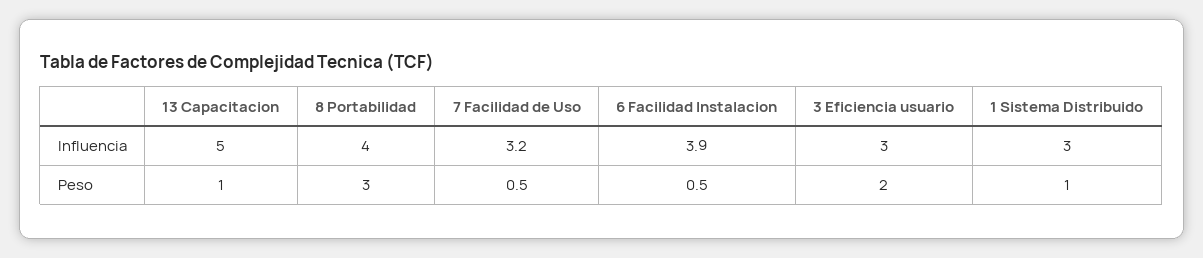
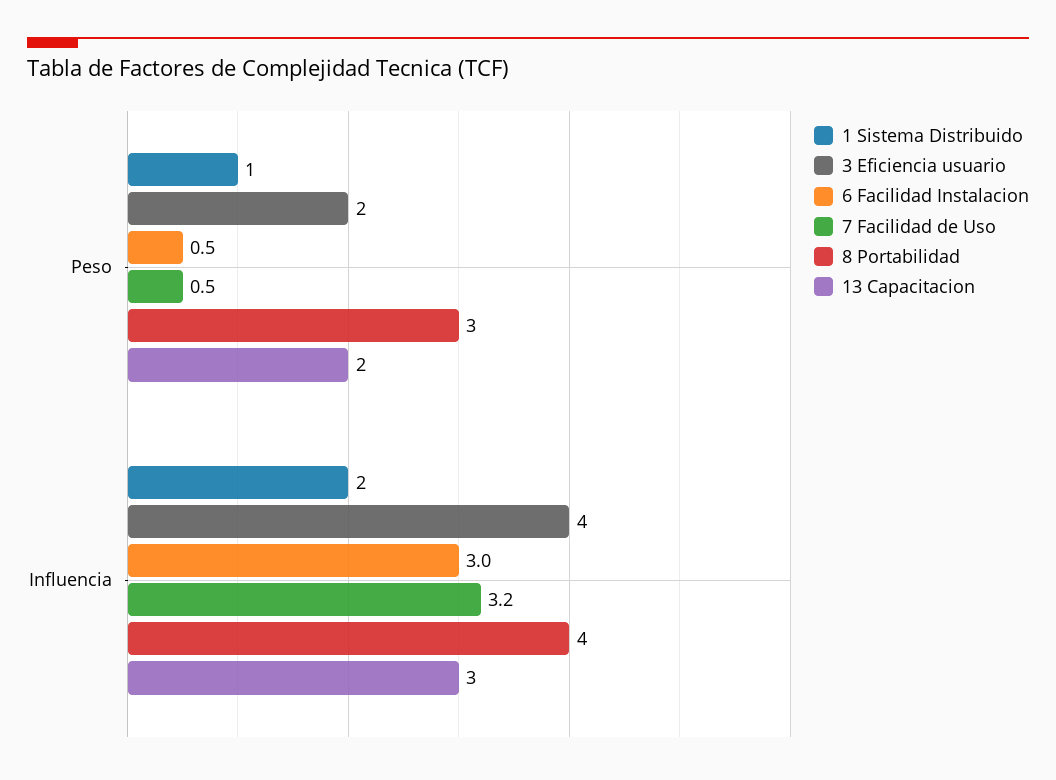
  {
    "13 Capacitacion": {
-     "Influencia": 5,
+     "Influencia": 3,
-     "Peso": 1
+     "Peso": 2
    },
    "8 Portabilidad": {
      "Influencia": 4,
      "Peso": 3
    },
    "7 Facilidad de Uso": {
      "Influencia": 3.2,
      "Peso": 0.5
    },
    "6 Facilidad Instalacion": {
-     "Influencia": 3.9,
+     "Influencia": 3,
      "Peso": 0.5
    },
    "3 Eficiencia usuario": {
-     "Influencia": 3,
+     "Influencia": 4,
      "Peso": 2
    },
    "1 Sistema Distribuido": {
-     "Influencia": 3,
+     "Influencia": 2,
      "Peso": 1
    }
  }

